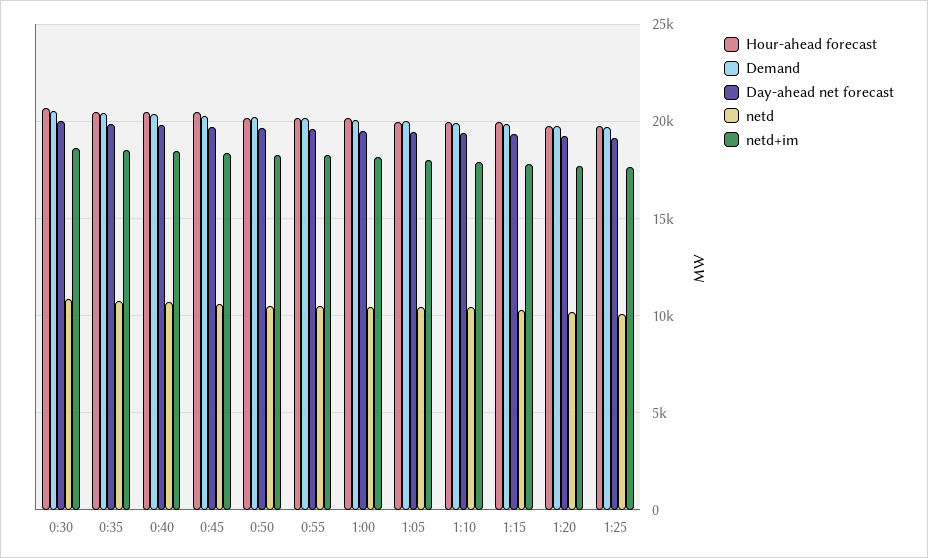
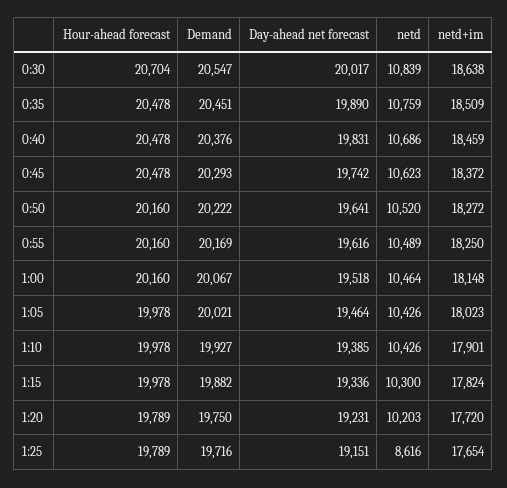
  {
    "Hour-ahead forecast": {
      "0:30": 20704,
      "0:35": 20478,
      "0:40": 20478,
      "0:45": 20478,
      "0:50": 20160,
      "0:55": 20160,
      "1:00": 20160,
      "1:05": 19978,
      "1:10": 19978,
      "1:15": 19978,
      "1:20": 19789,
      "1:25": 19789
    },
    "Demand": {
      "0:30": 20547,
      "0:35": 20451,
      "0:40": 20376,
      "0:45": 20293,
      "0:50": 20222,
      "0:55": 20169,
      "1:00": 20067,
      "1:05": 20021,
      "1:10": 19927,
      "1:15": 19882,
      "1:20": 19750,
      "1:25": 19716
    },
    "Day-ahead net forecast": {
      "0:30": 20017,
      "0:35": 19890,
      "0:40": 19831,
      "0:45": 19742,
      "0:50": 19641,
      "0:55": 19616,
      "1:00": 19518,
      "1:05": 19464,
      "1:10": 19385,
      "1:15": 19336,
      "1:20": 19231,
      "1:25": 19151
    },
    "netd": {
      "0:30": 10839,
      "0:35": 10759,
      "0:40": 10686,
      "0:45": 10623,
      "0:50": 10520,
      "0:55": 10489,
      "1:00": 10464,
      "1:05": 10426,
      "1:10": 10426,
      "1:15": 10300,
      "1:20": 10203,
-     "1:25": 10000
+     "1:25": 8616
    },
    "netd+im": {
      "0:30": 18638,
      "0:35": 18509,
      "0:40": 18459,
      "0:45": 18372,
      "0:50": 18272,
      "0:55": 18250,
      "1:00": 18148,
      "1:05": 18023,
      "1:10": 17901,
      "1:15": 17824,
      "1:20": 17720,
      "1:25": 17654
    }
  }

